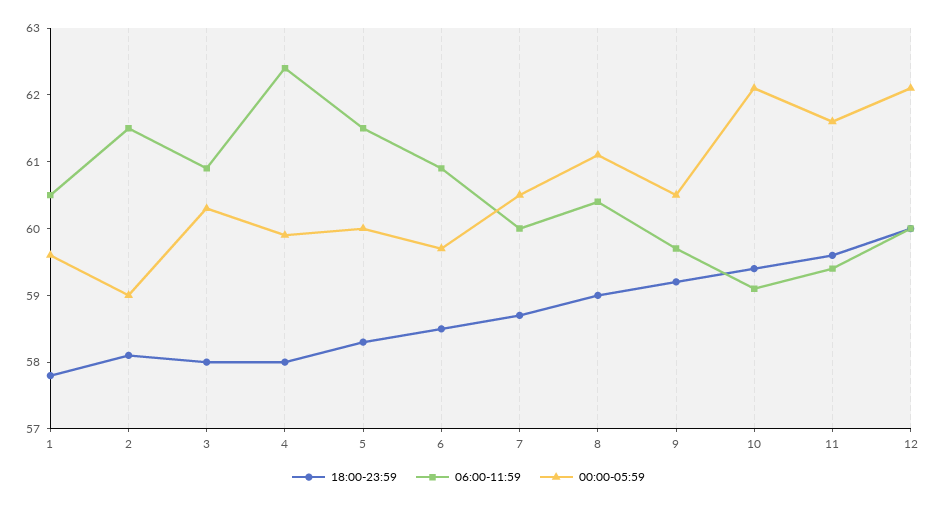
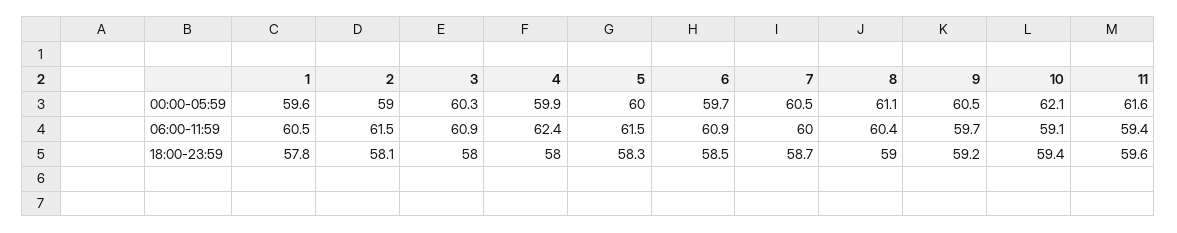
  {
    "18:00-23:59": {
      "1": 57.8,
      "2": 58.1,
      "3": 58,
      "4": 58,
      "5": 58.3,
      "6": 58.5,
      "7": 58.7,
      "8": 59,
      "9": 59.2,
      "10": 59.4,
-     "11": 59.6,
+     "11": 59.6
-     "12": 60
    },
    "06:00-11:59": {
      "1": 60.5,
      "2": 61.5,
      "3": 60.9,
      "4": 62.4,
      "5": 61.5,
      "6": 60.9,
      "7": 60,
      "8": 60.4,
      "9": 59.7,
      "10": 59.1,
-     "11": 59.4,
+     "11": 59.4
-     "12": 60
    },
    "00:00-05:59": {
      "1": 59.6,
      "2": 59,
      "3": 60.3,
      "4": 59.9,
      "5": 60,
      "6": 59.7,
      "7": 60.5,
      "8": 61.1,
      "9": 60.5,
      "10": 62.1,
-     "11": 61.6,
+     "11": 61.6
-     "12": 62
    }
  }

